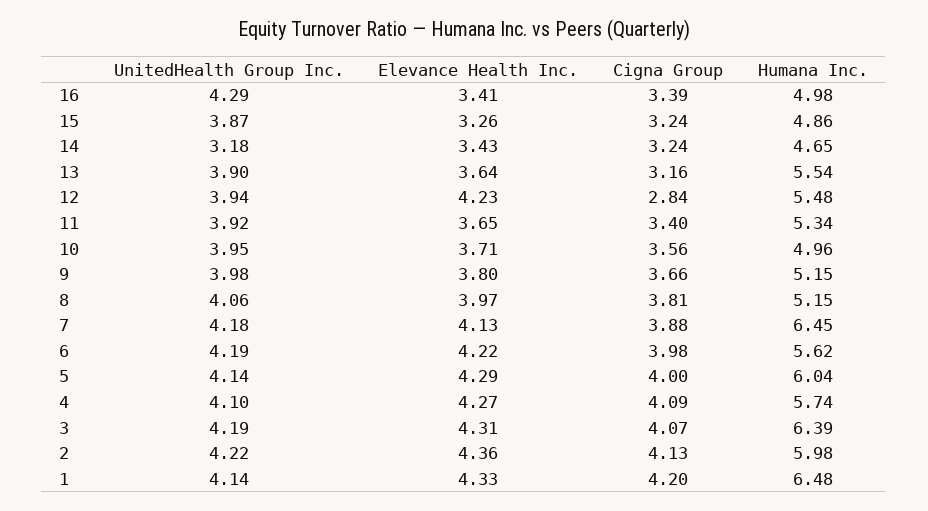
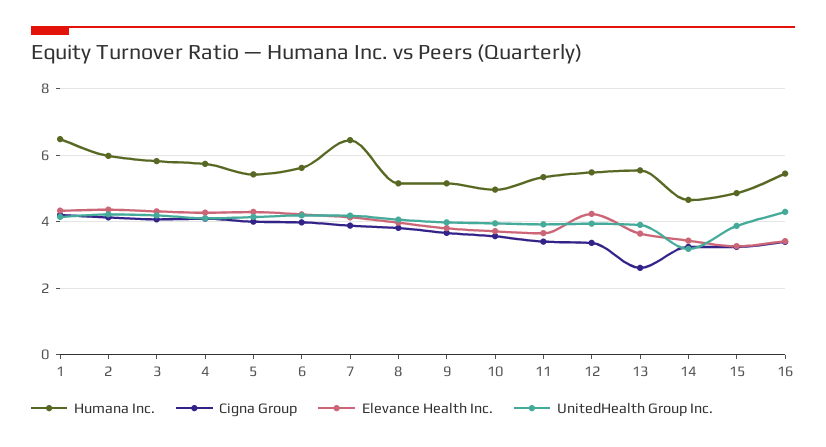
  {
    "UnitedHealth Group Inc.": {
      "16": 4.29,
      "15": 3.87,
      "14": 3.18,
      "13": 3.9,
      "12": 3.94,
      "11": 3.92,
      "10": 3.95,
      "9": 3.98,
      "8": 4.06,
      "7": 4.18,
      "6": 4.19,
      "5": 4.14,
      "4": 4.1,
      "3": 4.19,
      "2": 4.22,
      "1": 4.14
    },
    "Elevance Health Inc.": {
      "16": 3.41,
      "15": 3.26,
      "14": 3.43,
      "13": 3.64,
      "12": 4.23,
      "11": 3.65,
      "10": 3.71,
      "9": 3.8,
      "8": 3.97,
      "7": 4.13,
      "6": 4.22,
      "5": 4.29,
      "4": 4.27,
      "3": 4.31,
      "2": 4.36,
      "1": 4.33
    },
    "Cigna Group": {
      "16": 3.39,
      "15": 3.24,
      "14": 3.24,
-     "13": 3.16,
+     "13": 2.6,
-     "12": 2.84,
+     "12": 3.4,
      "11": 3.4,
      "10": 3.56,
      "9": 3.66,
      "8": 3.81,
      "7": 3.88,
      "6": 3.98,
      "5": 4,
      "4": 4.09,
      "3": 4.07,
      "2": 4.13,
      "1": 4.2
    },
    "Humana Inc.": {
-     "16": 4.98,
+     "16": 5.4,
      "15": 4.86,
      "14": 4.65,
      "13": 5.54,
      "12": 5.48,
      "11": 5.34,
      "10": 4.96,
      "9": 5.15,
      "8": 5.15,
      "7": 6.45,
      "6": 5.62,
-     "5": 6.04,
+     "5": 5.4,
      "4": 5.74,
-     "3": 6.39,
+     "3": 5.8,
      "2": 5.98,
      "1": 6.48
    }
  }

